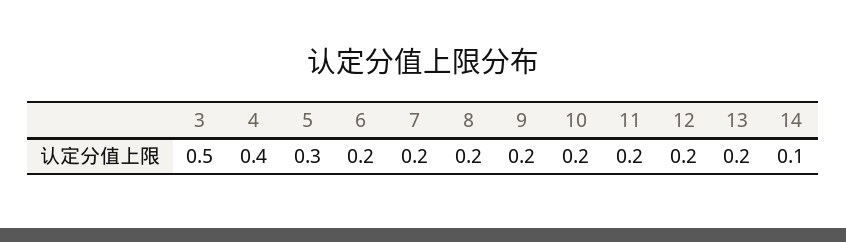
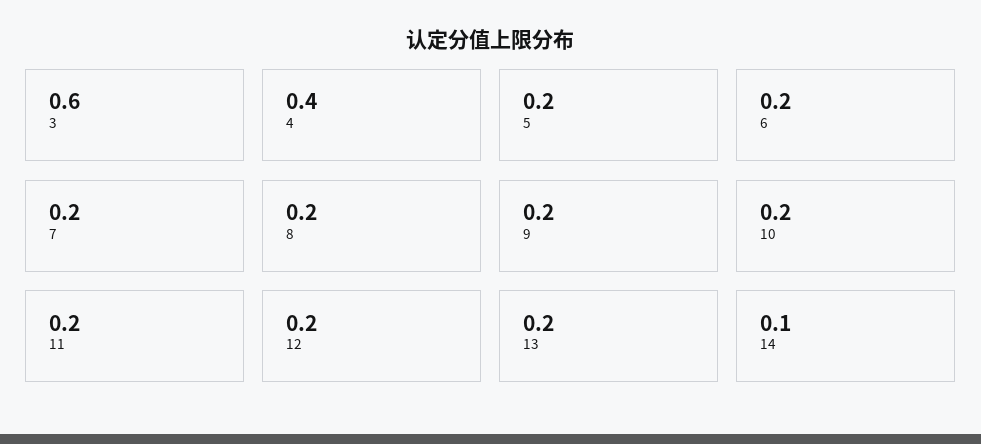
  {
-   "3": 0.5,
+   "3": 0.6,
    "4": 0.4,
-   "5": 0.3,
+   "5": 0.2,
    "6": 0.2,
    "7": 0.2,
    "8": 0.2,
    "9": 0.2,
    "10": 0.2,
    "11": 0.2,
    "12": 0.2,
    "13": 0.2,
    "14": 0.1
  }

